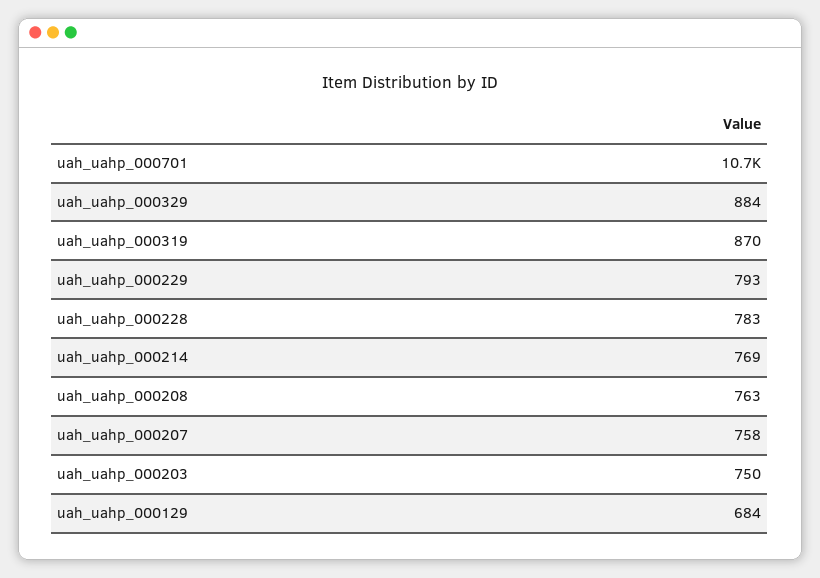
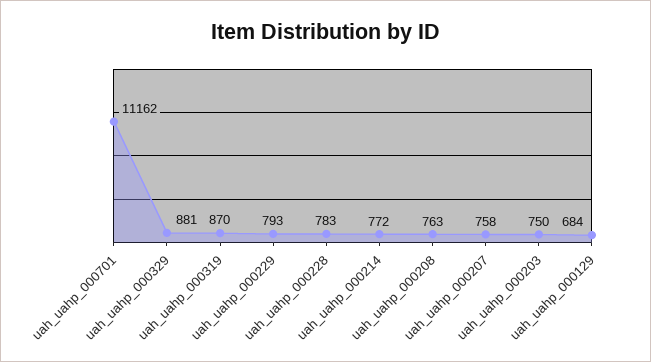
  {
-   "uah_uahp_000701": 10700,
+   "uah_uahp_000701": 11162,
-   "uah_uahp_000329": 884,
+   "uah_uahp_000329": 881,
    "uah_uahp_000319": 870,
    "uah_uahp_000229": 793,
    "uah_uahp_000228": 783,
-   "uah_uahp_000214": 769,
+   "uah_uahp_000214": 772,
    "uah_uahp_000208": 763,
    "uah_uahp_000207": 758,
    "uah_uahp_000203": 750,
    "uah_uahp_000129": 684
  }

